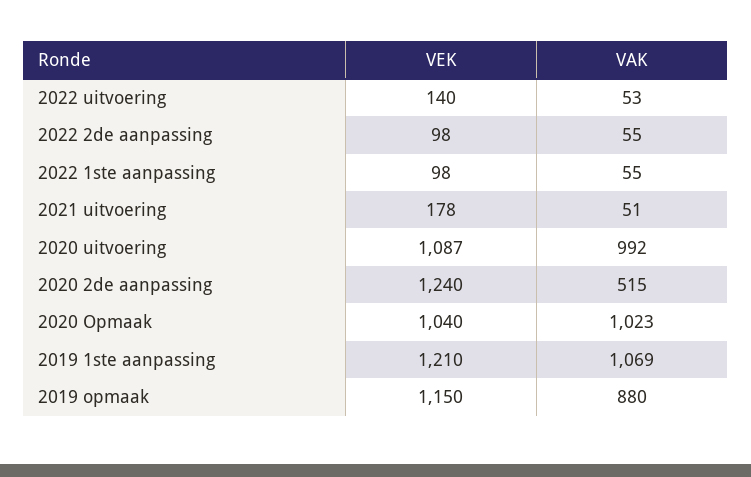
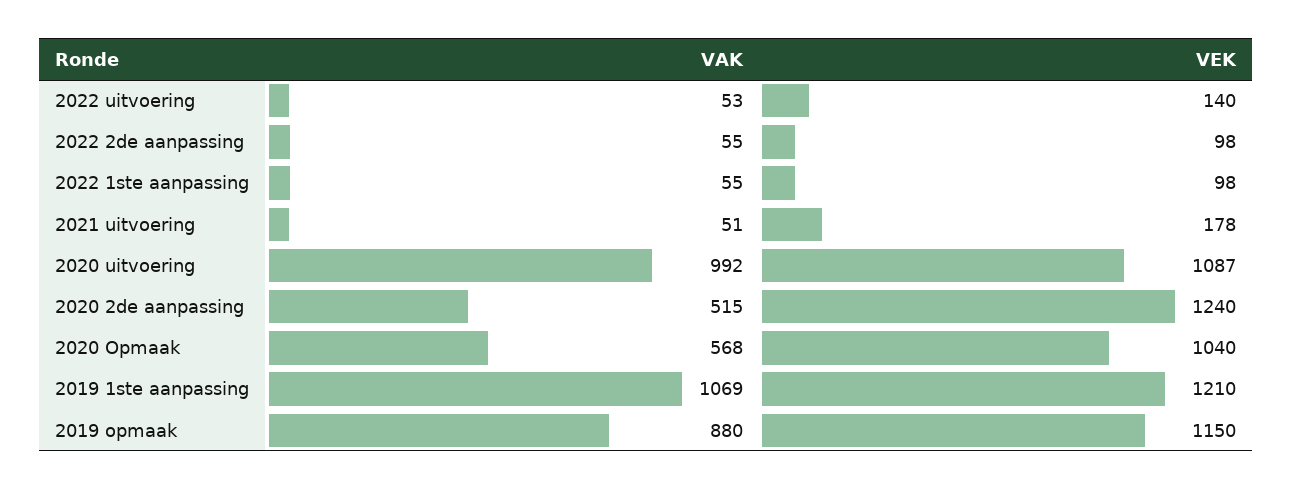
  {
    "VEK": {
      "2022 uitvoering": 140,
      "2022 2de aanpassing": 98,
      "2022 1ste aanpassing": 98,
      "2021 uitvoering": 178,
      "2020 uitvoering": 1087,
      "2020 2de aanpassing": 1240,
      "2020 Opmaak": 1040,
      "2019 1ste aanpassing": 1210,
      "2019 opmaak": 1150
    },
    "VAK": {
      "2022 uitvoering": 53,
      "2022 2de aanpassing": 55,
      "2022 1ste aanpassing": 55,
      "2021 uitvoering": 51,
      "2020 uitvoering": 992,
      "2020 2de aanpassing": 515,
-     "2020 Opmaak": 1023,
+     "2020 Opmaak": 568,
      "2019 1ste aanpassing": 1069,
      "2019 opmaak": 880
    }
  }

